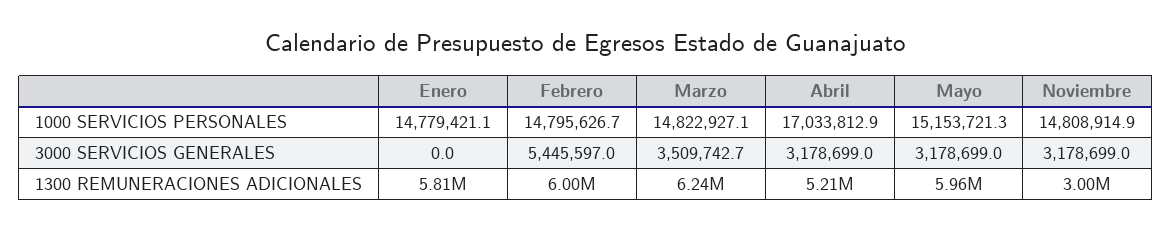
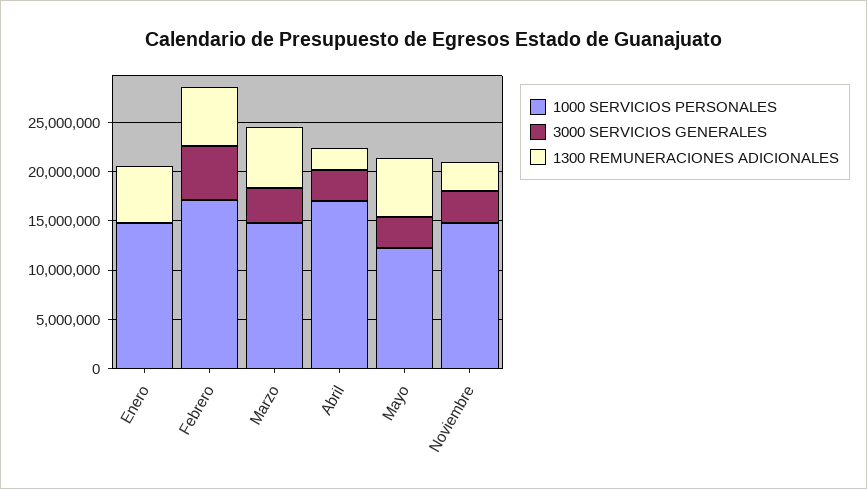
  {
    "1000 SERVICIOS PERSONALES": {
      "Enero": 14779421.1,
-     "Febrero": 14795626.7,
+     "Febrero": 17000000,
      "Marzo": 14822927.1,
      "Abril": 17033812.9,
-     "Mayo": 15153721.3,
+     "Mayo": 12000000,
      "Noviembre": 14808914.9
    },
    "3000 SERVICIOS GENERALES": {
      "Enero": 0,
      "Febrero": 5445597,
      "Marzo": 3509742.7,
      "Abril": 3178699,
      "Mayo": 3178699,
      "Noviembre": 3178699
    },
    "1300 REMUNERACIONES ADICIONALES": {
      "Enero": 5810000,
      "Febrero": 6000000,
      "Marzo": 6240000,
-     "Abril": 5210000,
+     "Abril": 2000000,
      "Mayo": 5960000,
      "Noviembre": 3000000
    }
  }

